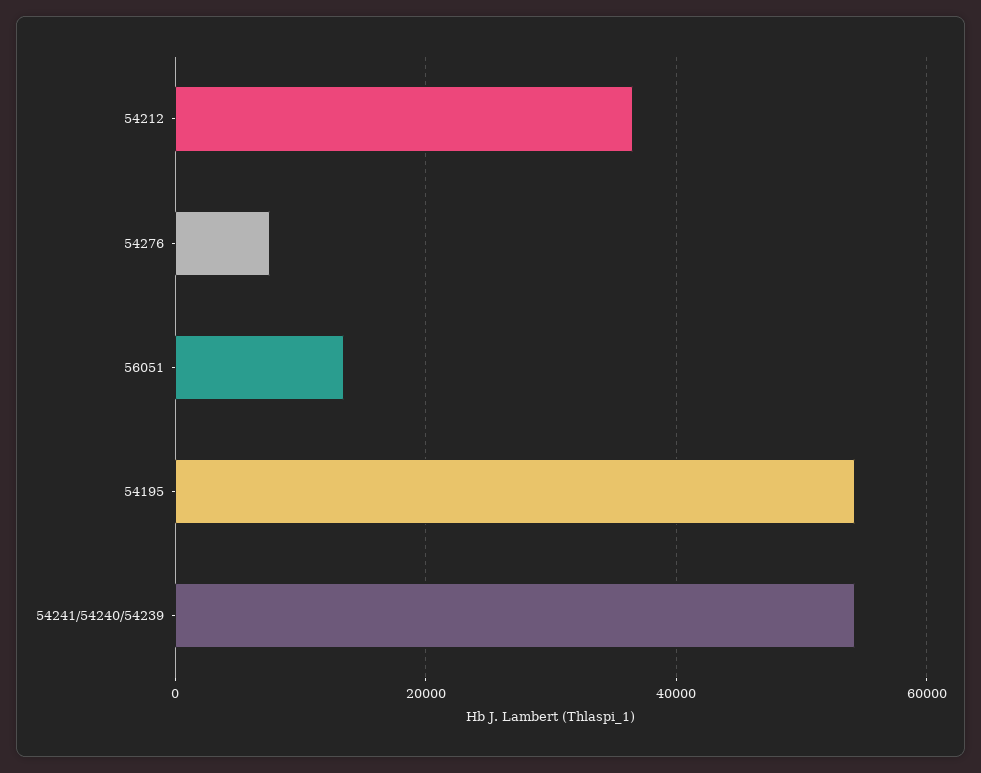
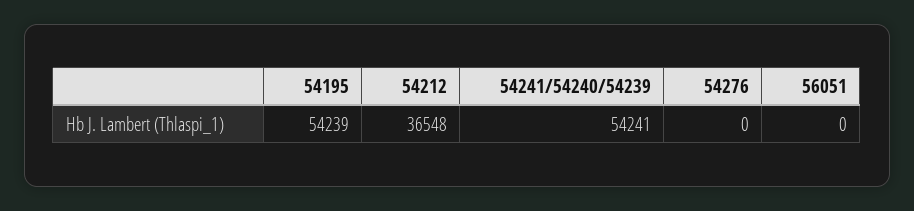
  {
    "54212": 36548,
-   "54276": 8000,
+   "54276": 0,
-   "56051": 14000,
+   "56051": 0,
    "54195": 54239,
    "54241/54240/54239": 54241
  }

